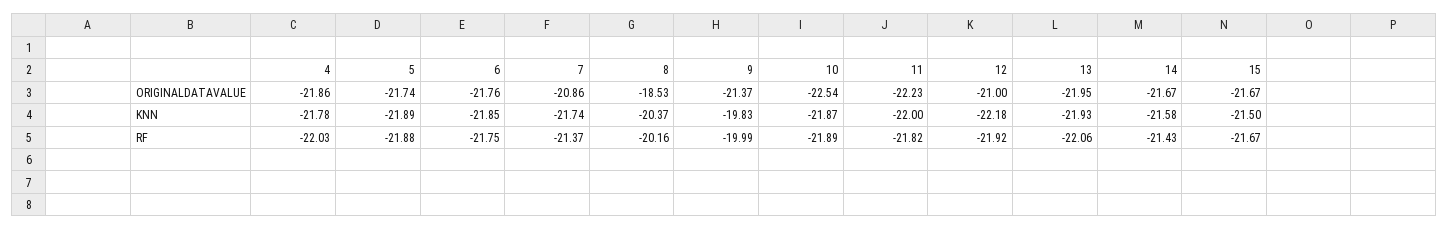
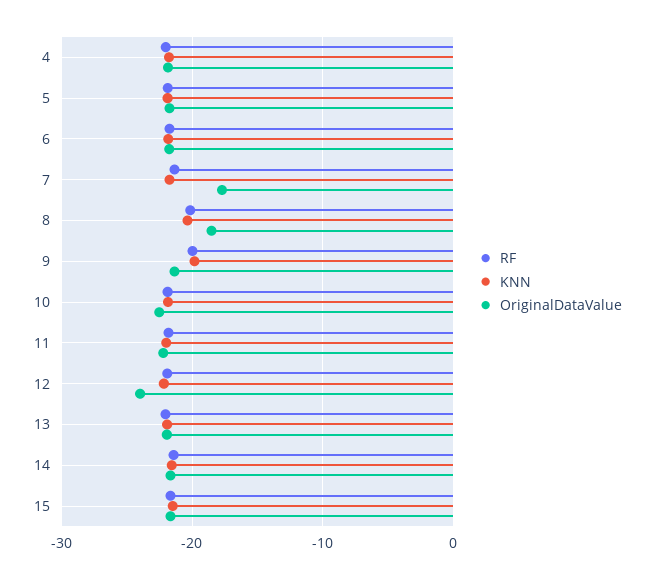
  {
    "ORIGINALDATAVALUE": {
      "4": -21.86,
      "5": -21.74,
      "6": -21.76,
-     "7": -20.86,
+     "7": -18,
      "8": -18.53,
      "9": -21.37,
      "10": -22.54,
      "11": -22.23,
-     "12": -21,
+     "12": -24,
      "13": -21.95,
      "14": -21.67,
      "15": -21.67
    },
    "KNN": {
      "4": -21.78,
      "5": -21.89,
      "6": -21.85,
      "7": -21.74,
      "8": -20.37,
      "9": -19.83,
      "10": -21.87,
      "11": -22,
      "12": -22.18,
      "13": -21.93,
      "14": -21.58,
      "15": -21.5
    },
    "RF": {
      "4": -22.03,
      "5": -21.88,
      "6": -21.75,
      "7": -21.37,
      "8": -20.16,
      "9": -19.99,
      "10": -21.89,
      "11": -21.82,
      "12": -21.92,
      "13": -22.06,
      "14": -21.43,
      "15": -21.67
    }
  }

